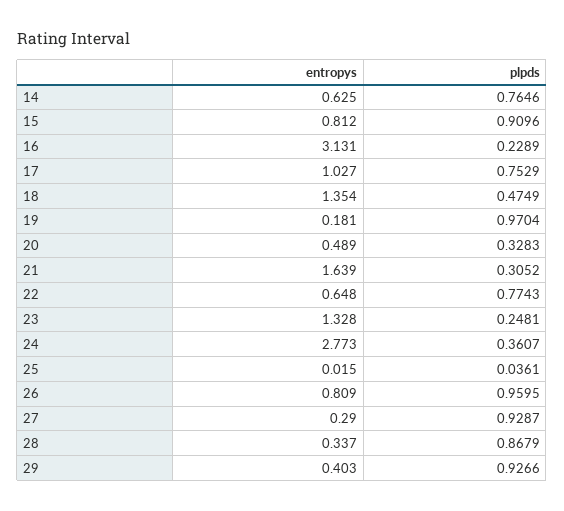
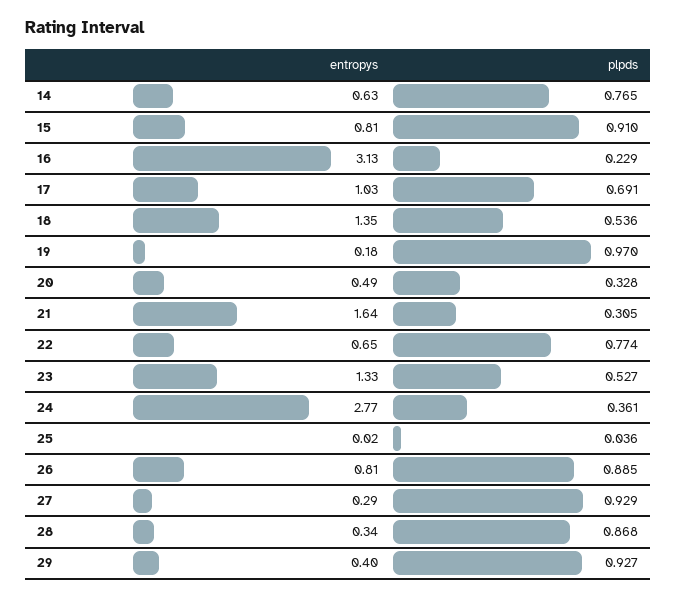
  {
    "entropys": {
      "14": 0.625,
      "15": 0.812,
      "16": 3.131,
      "17": 1.027,
      "18": 1.354,
      "19": 0.181,
      "20": 0.489,
      "21": 1.639,
      "22": 0.648,
      "23": 1.328,
      "24": 2.773,
      "25": 0.015,
      "26": 0.809,
      "27": 0.29,
      "28": 0.337,
      "29": 0.403
    },
    "plpds": {
      "14": 0.7646,
      "15": 0.9096,
      "16": 0.2289,
-     "17": 0.7529,
+     "17": 0.691,
-     "18": 0.4749,
+     "18": 0.536,
      "19": 0.9704,
      "20": 0.3283,
      "21": 0.3052,
      "22": 0.7743,
-     "23": 0.2481,
+     "23": 0.527,
      "24": 0.3607,
      "25": 0.0361,
-     "26": 0.9595,
+     "26": 0.885,
      "27": 0.9287,
      "28": 0.8679,
      "29": 0.9266
    }
  }

